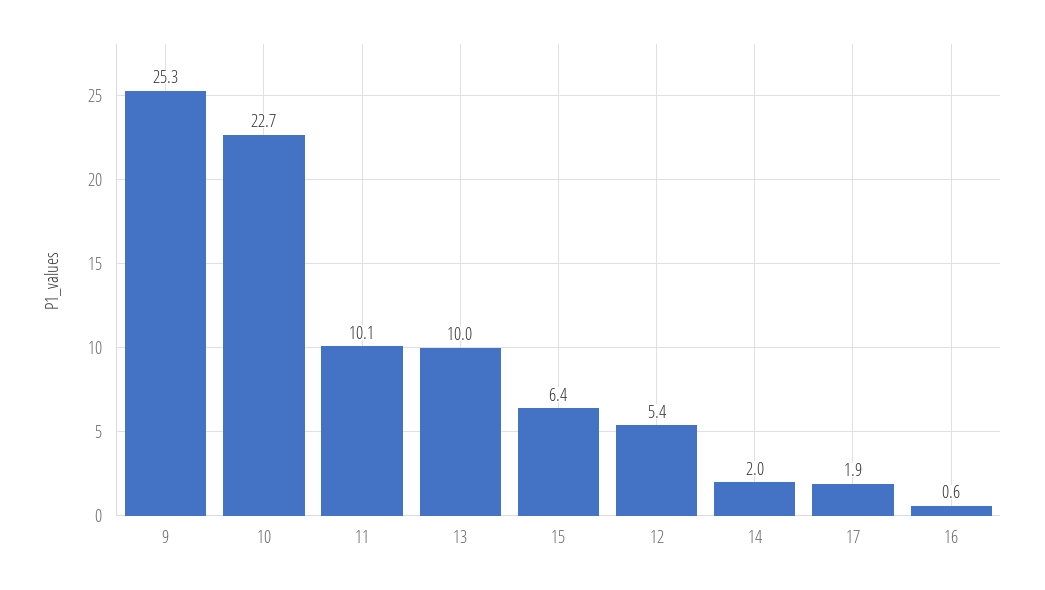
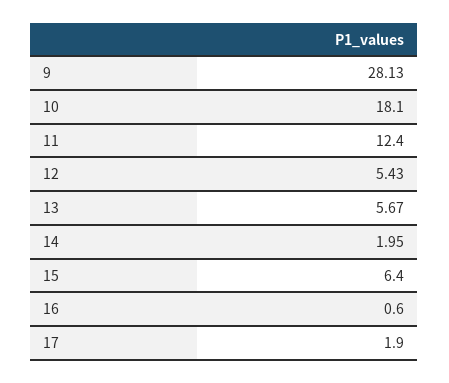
  {
-   "9": 25.3,
+   "9": 28.13,
-   "10": 22.7,
+   "10": 18.1,
-   "11": 10.1,
+   "11": 12.4,
-   "13": 10,
+   "13": 5.67,
    "15": 6.4,
    "12": 5.43,
    "14": 1.95,
    "17": 1.9,
    "16": 0.6
  }

